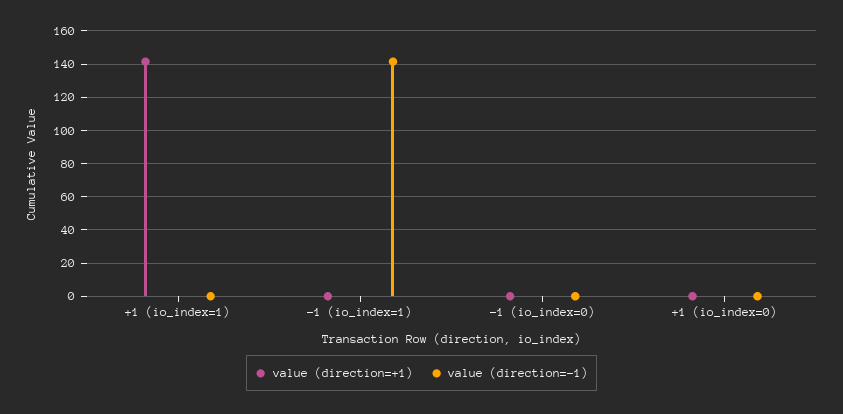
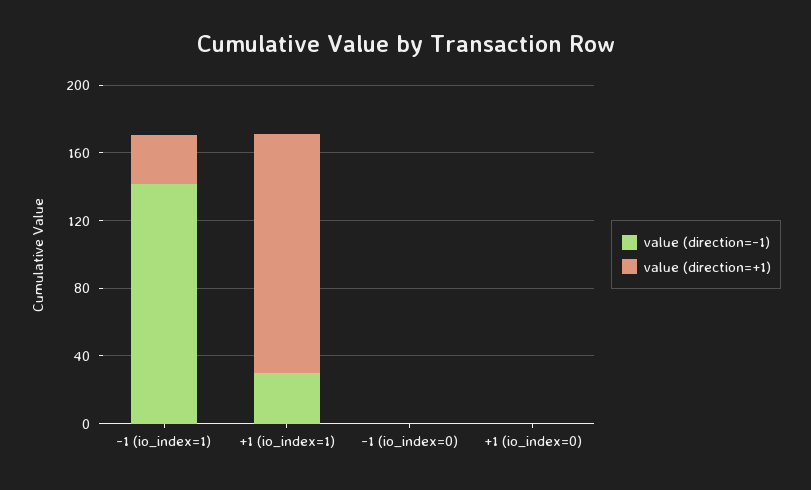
  {
    "value (direction=+1)": {
      "+1 (io_index=1)": 140,
-     "-1 (io_index=1)": 0,
+     "-1 (io_index=1)": 30,
      "-1 (io_index=0)": 0,
      "+1 (io_index=0)": 0
    },
    "value (direction=-1)": {
-     "+1 (io_index=1)": 0,
+     "+1 (io_index=1)": 30,
      "-1 (io_index=1)": 140,
      "-1 (io_index=0)": 0,
      "+1 (io_index=0)": 0
    }
  }

